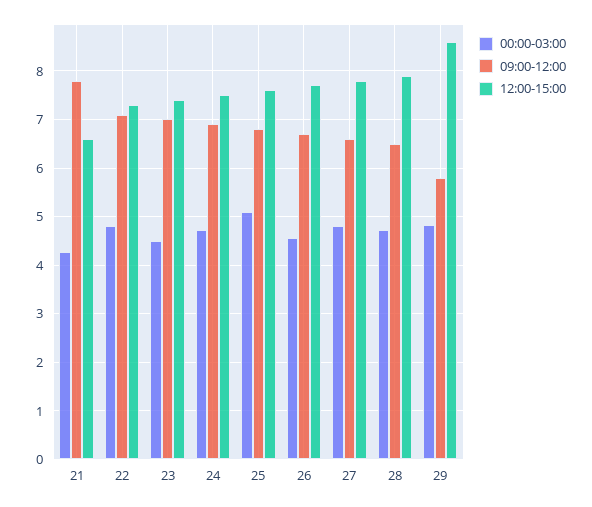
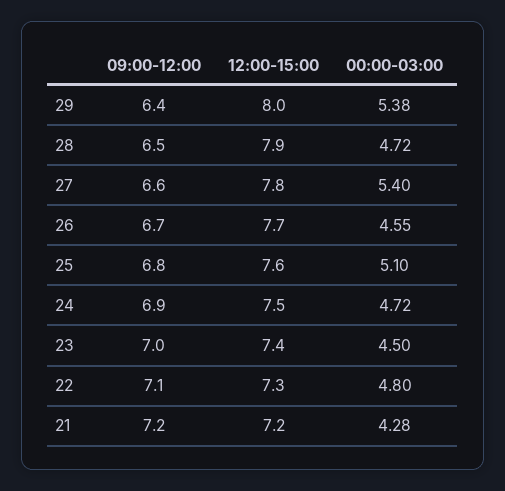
  {
    "00:00-03:00": {
      "21": 4.28,
      "22": 4.8,
      "23": 4.5,
      "24": 4.72,
      "25": 5.1,
      "26": 4.55,
-     "27": 4.8,
+     "27": 5.4,
      "28": 4.72,
-     "29": 4.8
+     "29": 5.38
    },
    "09:00-12:00": {
-     "21": 7.8,
+     "21": 7.2,
      "22": 7.1,
      "23": 7,
      "24": 6.9,
      "25": 6.8,
      "26": 6.7,
      "27": 6.6,
      "28": 6.5,
-     "29": 5.8
+     "29": 6.4
    },
    "12:00-15:00": {
-     "21": 6.6,
+     "21": 7.2,
      "22": 7.3,
      "23": 7.4,
      "24": 7.5,
      "25": 7.6,
      "26": 7.7,
      "27": 7.8,
      "28": 7.9,
-     "29": 8.6
+     "29": 8
    }
  }

